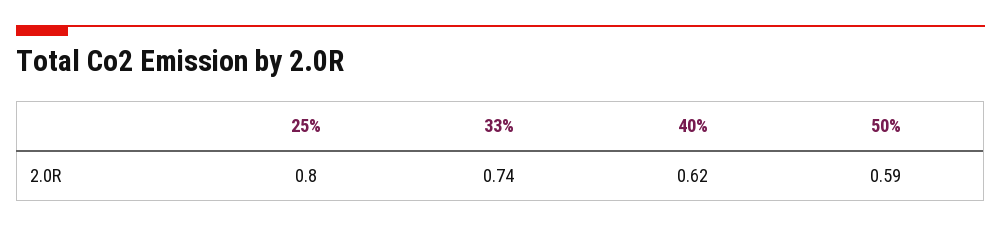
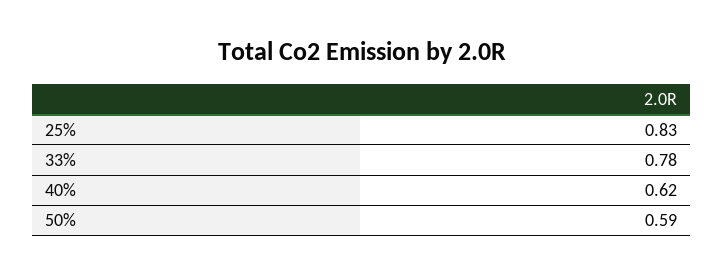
  {
-   "25%": 0.8,
+   "25%": 0.83,
-   "33%": 0.74,
+   "33%": 0.78,
    "40%": 0.62,
    "50%": 0.59
  }

